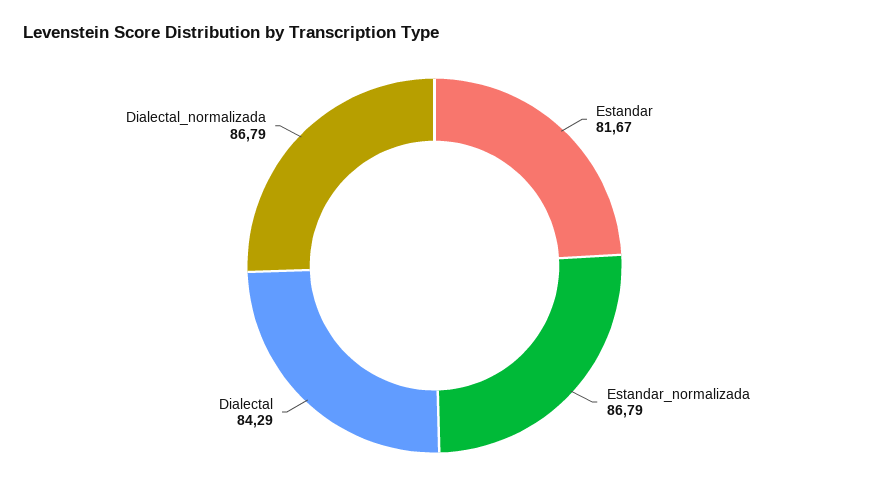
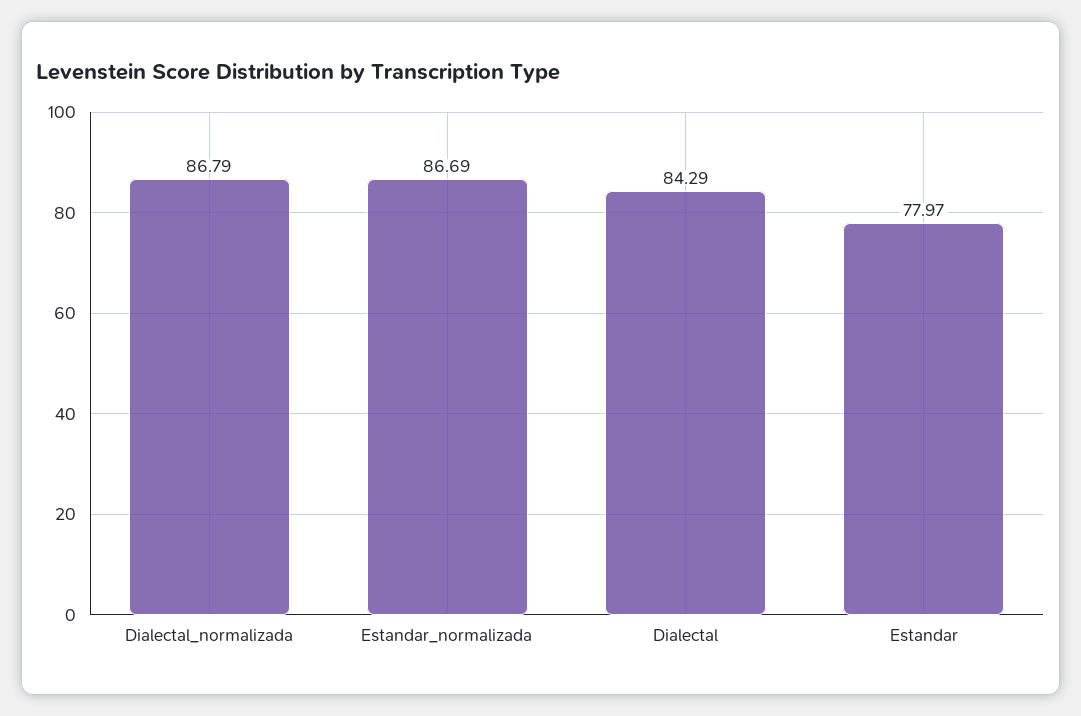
  {
-   "Estandar": 81.67,
+   "Estandar": 77.97,
-   "Estandar_normalizada": 86.79,
+   "Estandar_normalizada": 86.69,
    "Dialectal": 84.29,
    "Dialectal_normalizada": 86.79
  }

